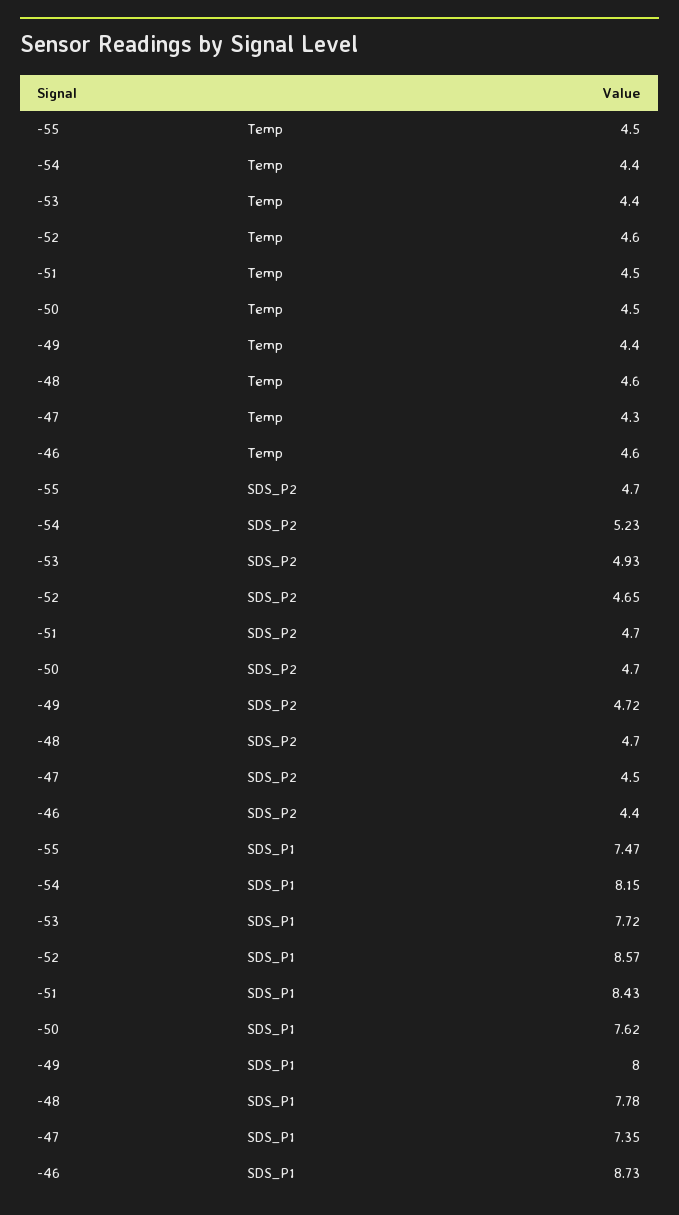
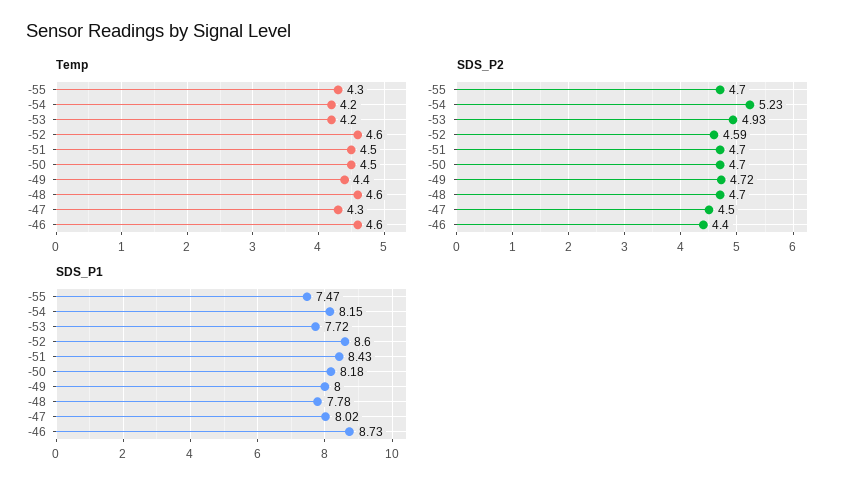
  {
    "Temp": {
-     "-55": 4.5,
+     "-55": 4.3,
-     "-54": 4.4,
+     "-54": 4.2,
-     "-53": 4.4,
+     "-53": 4.2,
      "-52": 4.6,
      "-51": 4.5,
      "-50": 4.5,
      "-49": 4.4,
      "-48": 4.6,
      "-47": 4.3,
      "-46": 4.6
    },
    "SDS_P2": {
      "-55": 4.7,
      "-54": 5.23,
      "-53": 4.93,
-     "-52": 4.65,
+     "-52": 4.59,
      "-51": 4.7,
      "-50": 4.7,
      "-49": 4.72,
      "-48": 4.7,
      "-47": 4.5,
      "-46": 4.4
    },
    "SDS_P1": {
      "-55": 7.47,
      "-54": 8.15,
      "-53": 7.72,
-     "-52": 8.57,
+     "-52": 8.6,
      "-51": 8.43,
-     "-50": 7.62,
+     "-50": 8.18,
      "-49": 8,
      "-48": 7.78,
-     "-47": 7.35,
+     "-47": 8.02,
      "-46": 8.73
    }
  }

